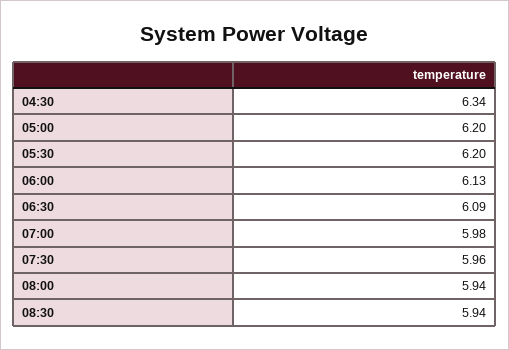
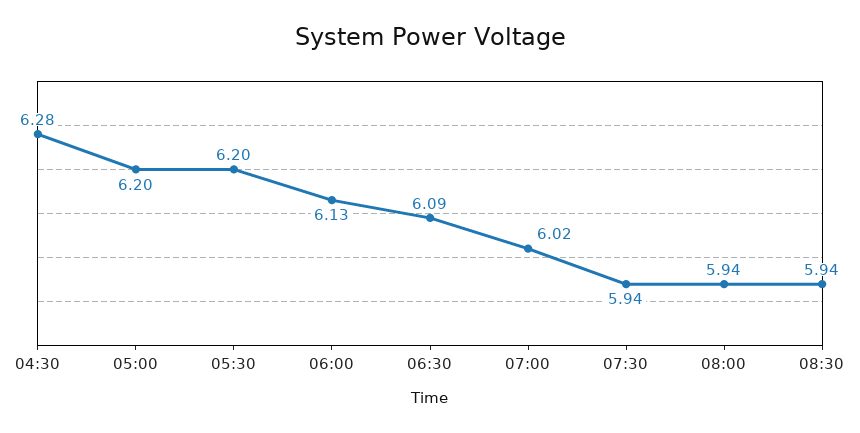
  {
-   "04:30": 6.34,
+   "04:30": 6.28,
    "05:00": 6.2,
    "05:30": 6.2,
    "06:00": 6.13,
    "06:30": 6.09,
-   "07:00": 5.98,
+   "07:00": 6.02,
-   "07:30": 5.96,
+   "07:30": 5.94,
    "08:00": 5.94,
    "08:30": 5.94
  }

